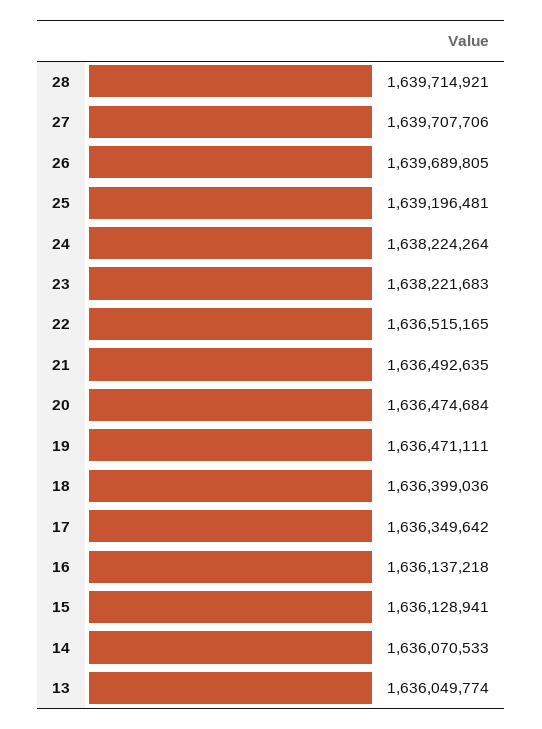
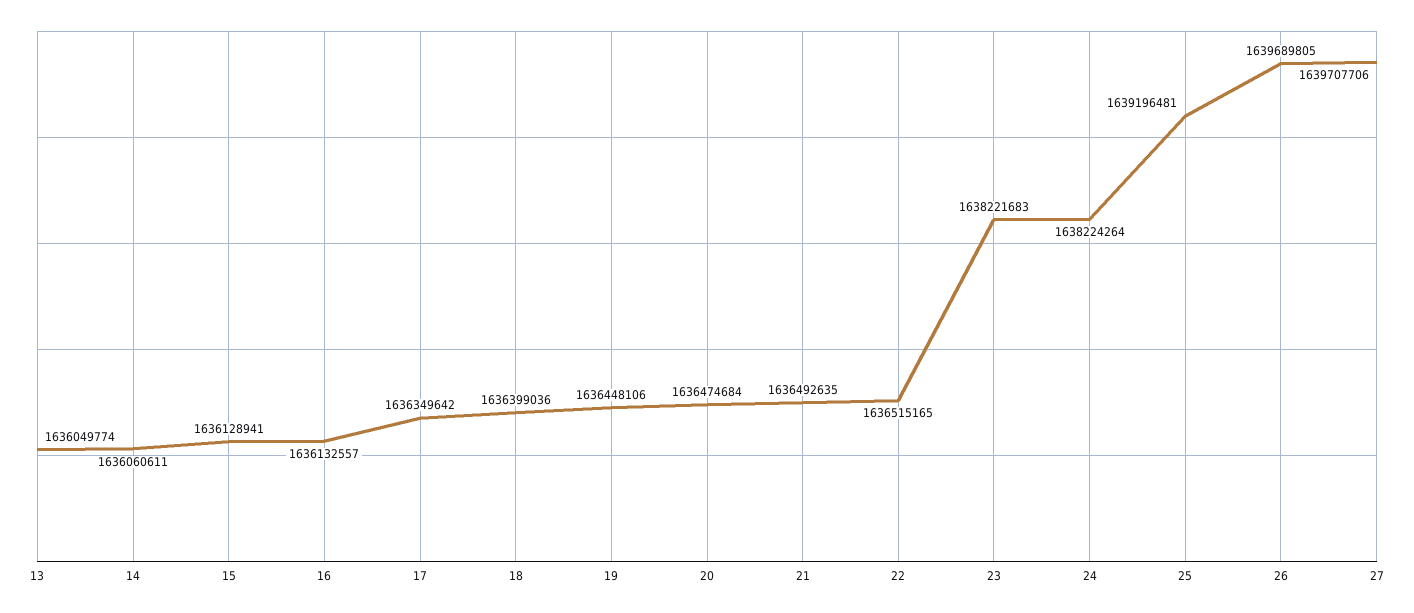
  {
-   "28": 1639714921,
    "27": 1639707706,
    "26": 1639689805,
    "25": 1639196481,
    "24": 1638224264,
    "23": 1638221683,
    "22": 1636515165,
    "21": 1636492635,
    "20": 1636474684,
-   "19": 1636471111,
+   "19": 1636448106,
    "18": 1636399036,
    "17": 1636349642,
-   "16": 1636137218,
+   "16": 1636132557,
    "15": 1636128941,
-   "14": 1636070533,
+   "14": 1636060611,
    "13": 1636049774
  }

